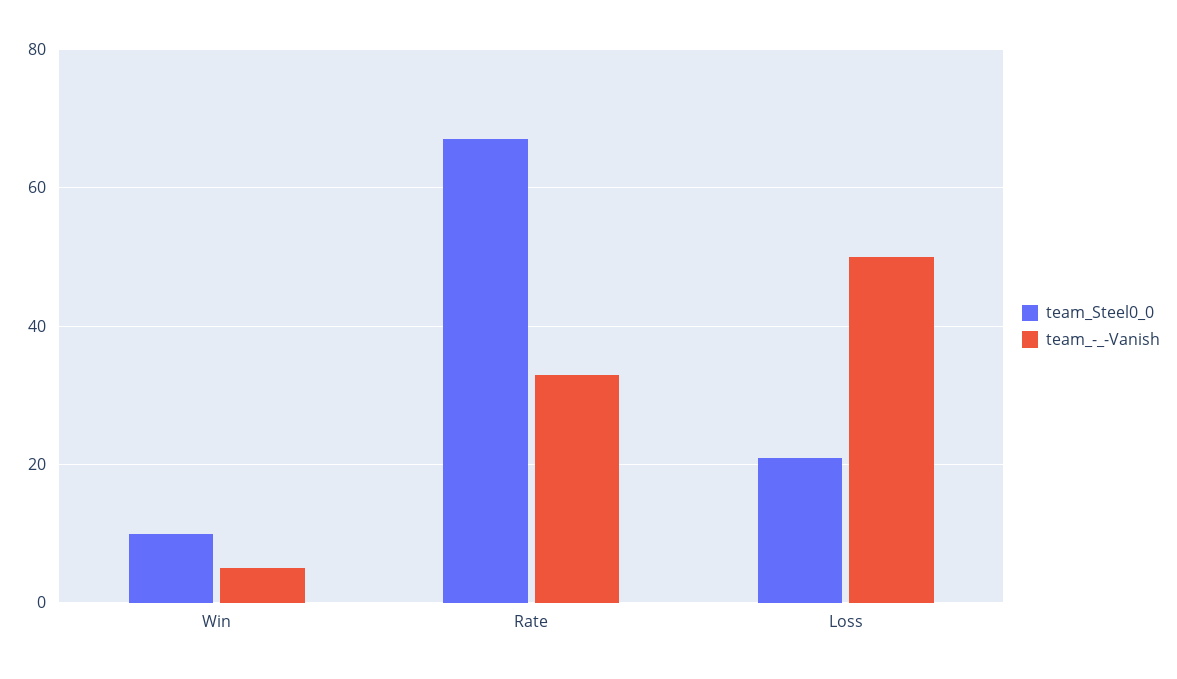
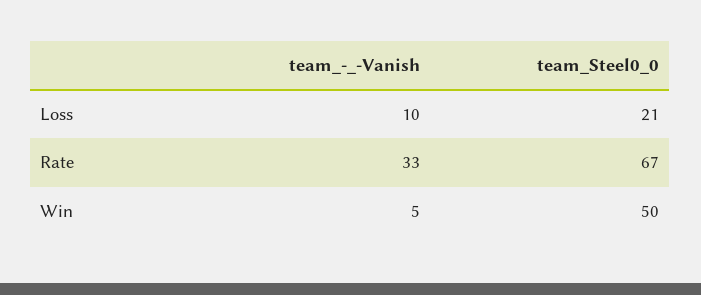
  {
    "team_Steel0_0": {
-     "Win": 10,
+     "Win": 50,
      "Rate": 67,
      "Loss": 21
    },
    "team_-_-Vanish": {
      "Win": 5,
      "Rate": 33,
-     "Loss": 50
+     "Loss": 10
    }
  }

